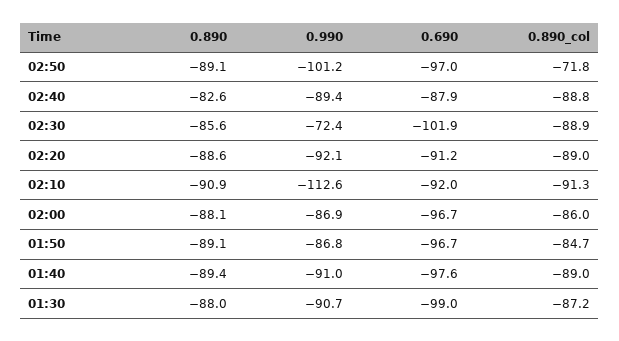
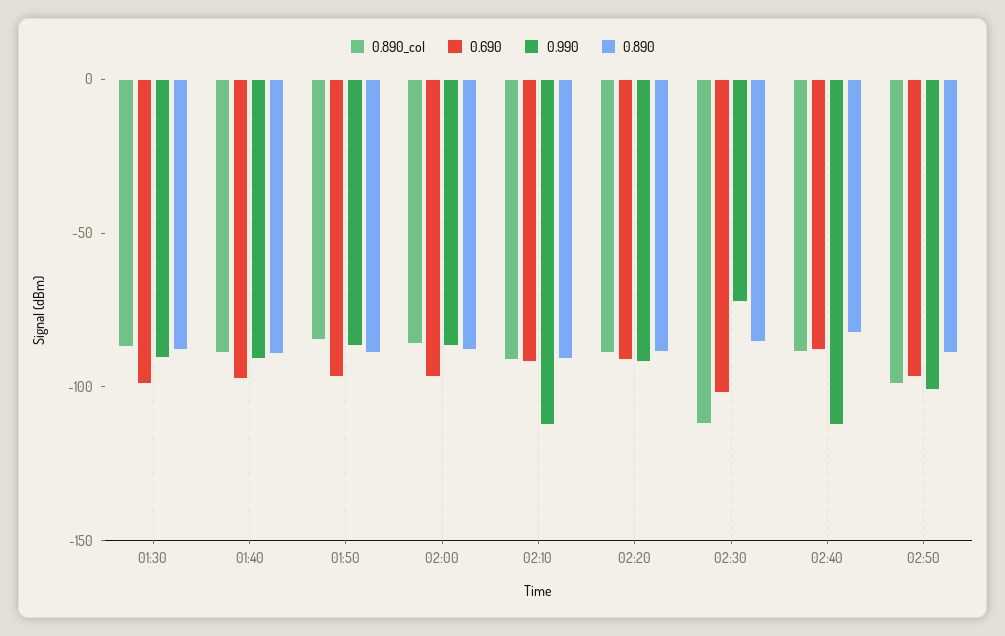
  {
    "0.890": {
      "02:50": -89.1,
      "02:40": -82.6,
      "02:30": -85.6,
      "02:20": -88.6,
      "02:10": -90.9,
      "02:00": -88.1,
      "01:50": -89.1,
      "01:40": -89.4,
      "01:30": -88
    },
    "0.990": {
      "02:50": -101.2,
-     "02:40": -89.4,
+     "02:40": -110,
      "02:30": -72.4,
      "02:20": -92.1,
      "02:10": -112.6,
      "02:00": -86.9,
      "01:50": -86.8,
      "01:40": -91,
      "01:30": -90.7
    },
    "0.690": {
      "02:50": -97,
      "02:40": -87.9,
      "02:30": -101.9,
      "02:20": -91.2,
      "02:10": -92,
      "02:00": -96.7,
      "01:50": -96.7,
      "01:40": -97.6,
      "01:30": -99
    },
    "0.890_col": {
-     "02:50": -71.8,
+     "02:50": -100,
      "02:40": -88.8,
-     "02:30": -88.9,
+     "02:30": -110,
      "02:20": -89,
      "02:10": -91.3,
      "02:00": -86,
      "01:50": -84.7,
      "01:40": -89,
      "01:30": -87.2
    }
  }

